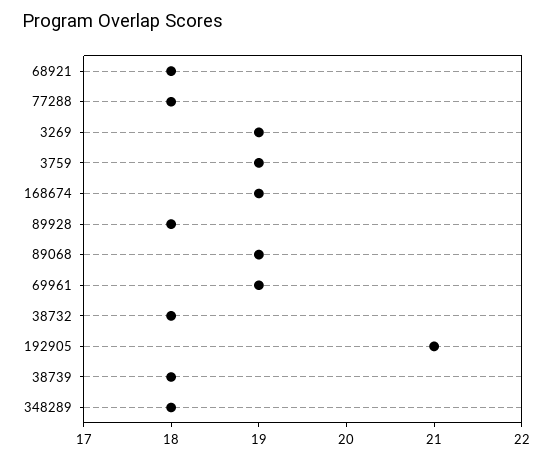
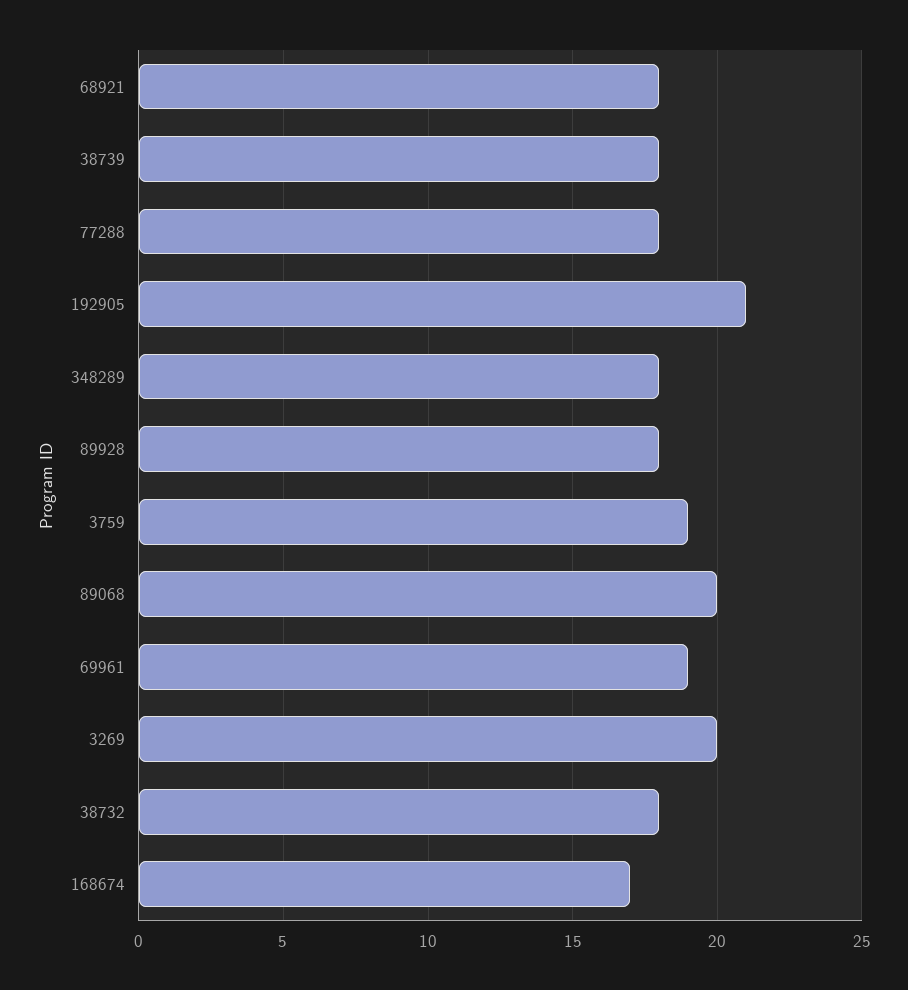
  {
    "68921": 18,
    "77288": 18,
-   "3269": 19,
+   "3269": 20,
    "3759": 19,
-   "168674": 19,
+   "168674": 17,
    "89928": 18,
-   "89068": 19,
+   "89068": 20,
    "69961": 19,
    "38732": 18,
    "192905": 21,
    "38739": 18,
    "348289": 18
  }

